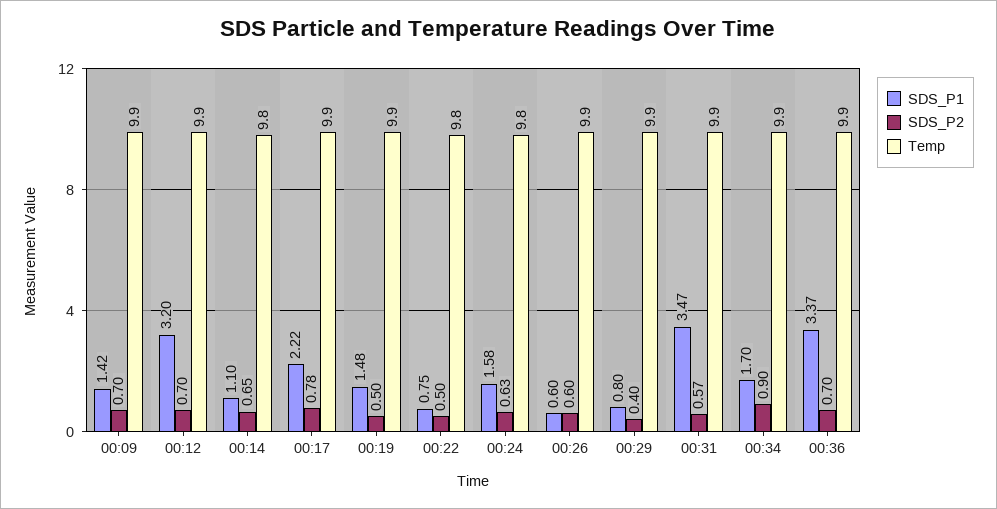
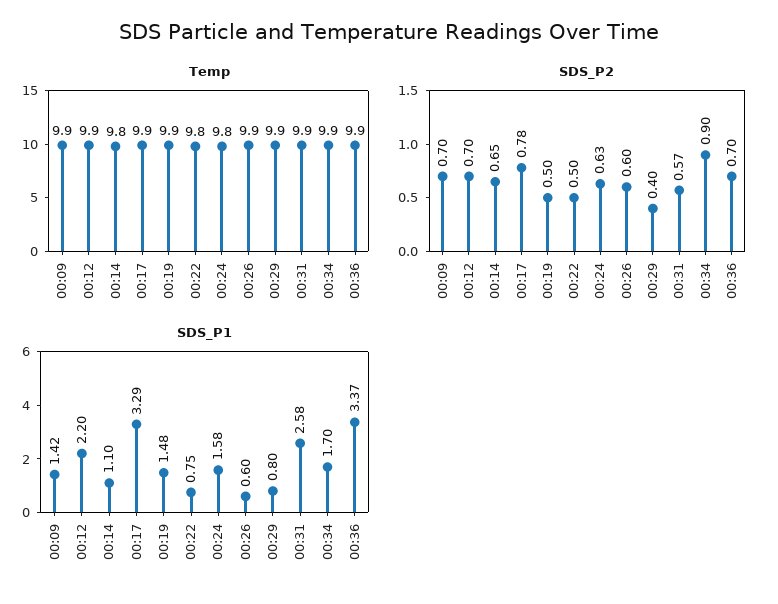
  {
    "SDS_P1": {
      "00:09": 1.42,
-     "00:12": 3.2,
+     "00:12": 2.2,
      "00:14": 1.1,
-     "00:17": 2.22,
+     "00:17": 3.29,
      "00:19": 1.48,
      "00:22": 0.75,
      "00:24": 1.58,
      "00:26": 0.6,
      "00:29": 0.8,
-     "00:31": 3.47,
+     "00:31": 2.58,
      "00:34": 1.7,
      "00:36": 3.37
    },
    "SDS_P2": {
      "00:09": 0.7,
      "00:12": 0.7,
      "00:14": 0.65,
      "00:17": 0.78,
      "00:19": 0.5,
      "00:22": 0.5,
      "00:24": 0.63,
      "00:26": 0.6,
      "00:29": 0.4,
      "00:31": 0.57,
      "00:34": 0.9,
      "00:36": 0.7
    },
    "Temp": {
      "00:09": 9.9,
      "00:12": 9.9,
      "00:14": 9.8,
      "00:17": 9.9,
      "00:19": 9.9,
      "00:22": 9.8,
      "00:24": 9.8,
      "00:26": 9.9,
      "00:29": 9.9,
      "00:31": 9.9,
      "00:34": 9.9,
      "00:36": 9.9
    }
  }

